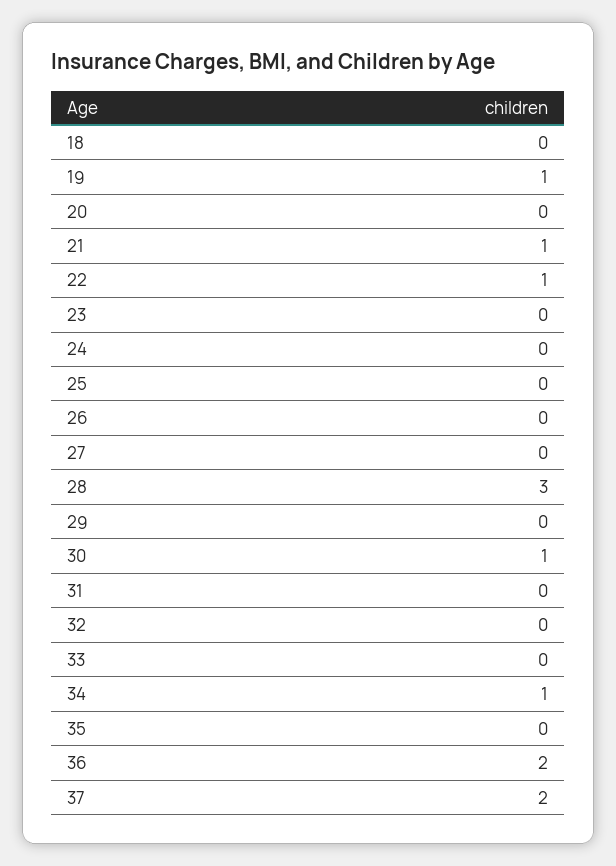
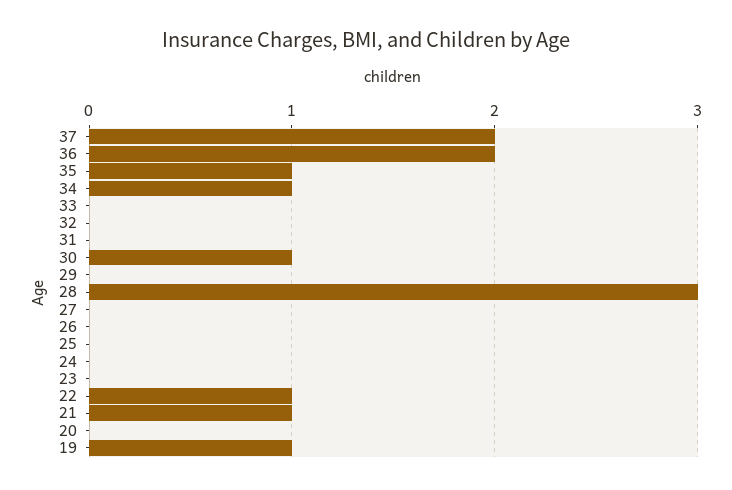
  {
-   "18": 0,
    "19": 1,
    "20": 0,
    "21": 1,
    "22": 1,
    "23": 0,
    "24": 0,
    "25": 0,
    "26": 0,
    "27": 0,
    "28": 3,
    "29": 0,
    "30": 1,
    "31": 0,
    "32": 0,
    "33": 0,
    "34": 1,
-   "35": 0,
+   "35": 1,
    "36": 2,
    "37": 2
  }

